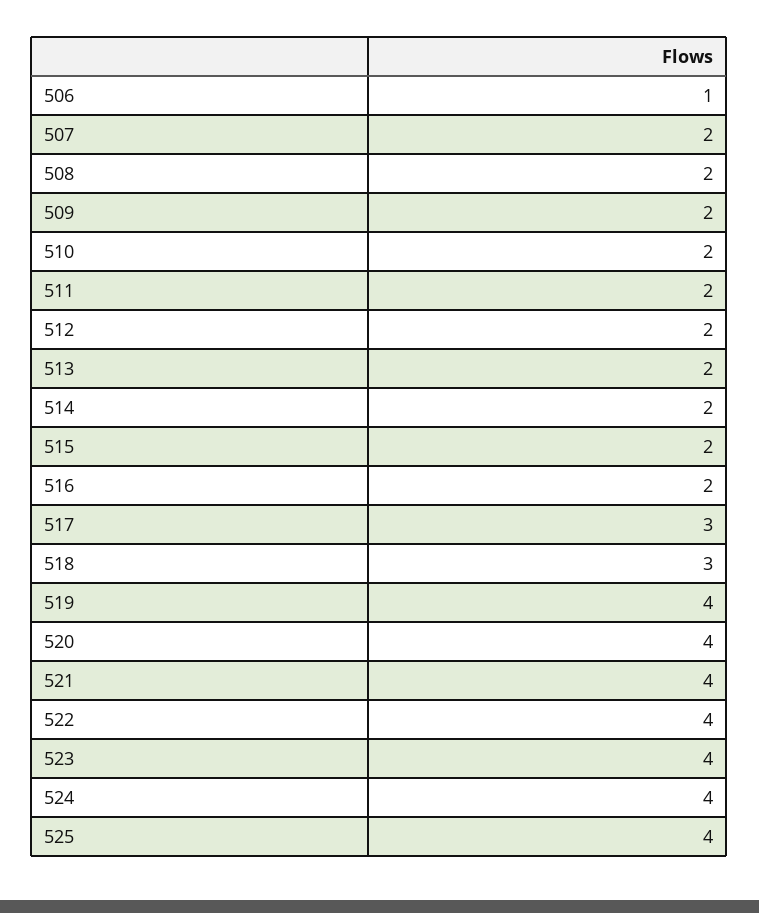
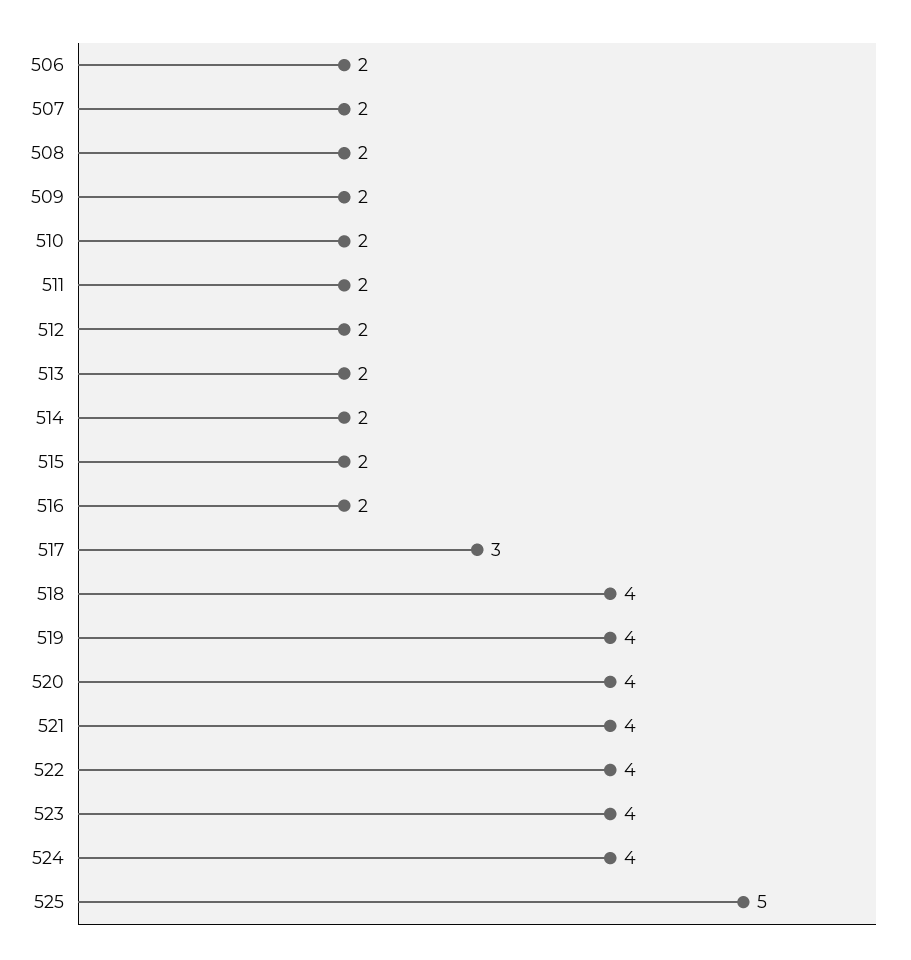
  {
-   "506": 1,
+   "506": 2,
    "507": 2,
    "508": 2,
    "509": 2,
    "510": 2,
    "511": 2,
    "512": 2,
    "513": 2,
    "514": 2,
    "515": 2,
    "516": 2,
    "517": 3,
-   "518": 3,
+   "518": 4,
    "519": 4,
    "520": 4,
    "521": 4,
    "522": 4,
    "523": 4,
    "524": 4,
-   "525": 4
+   "525": 5
  }

